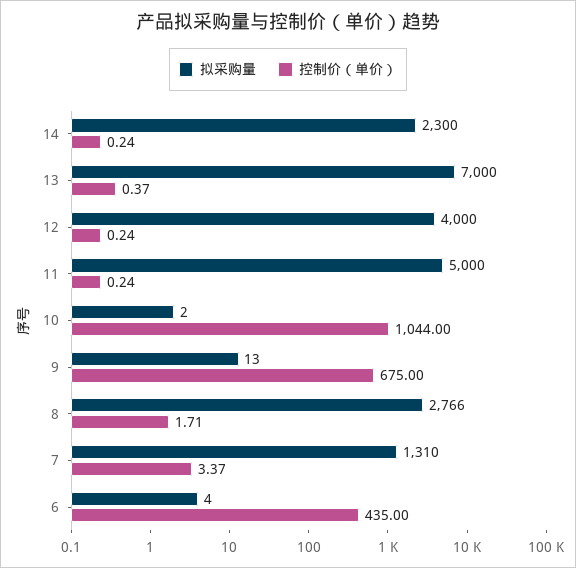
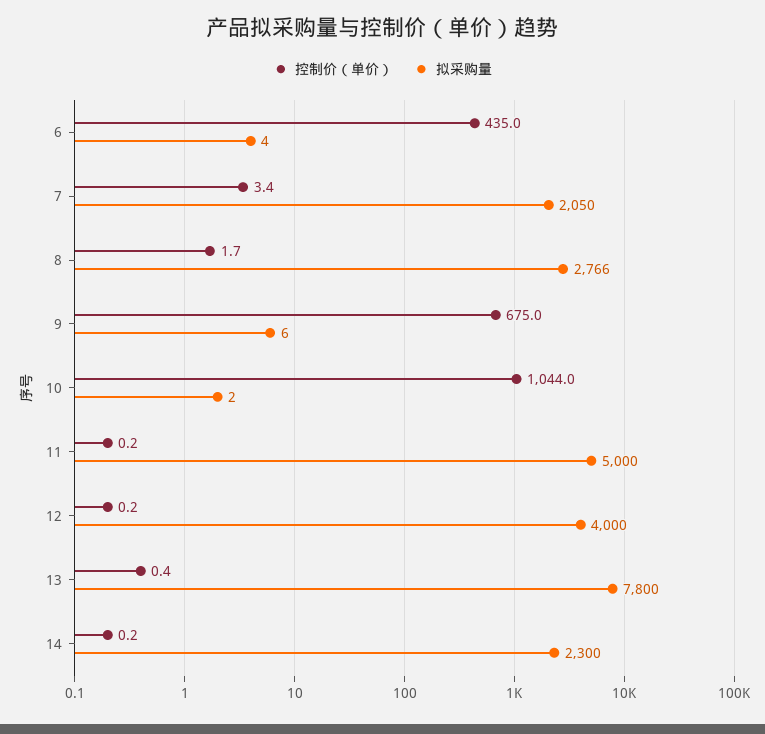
  {
    "拟采购量": {
      "14": 2300,
-     "13": 7000,
+     "13": 7800,
      "12": 4000,
      "11": 5000,
      "10": 2,
-     "9": 13,
+     "9": 6,
      "8": 2766,
-     "7": 1310,
+     "7": 2050,
      "6": 4
    },
    "控制价（单价）": {
      "14": 0.24,
      "13": 0.37,
      "12": 0.24,
      "11": 0.24,
      "10": 1044,
      "9": 675,
      "8": 1.71,
      "7": 3.37,
      "6": 435
    }
  }

